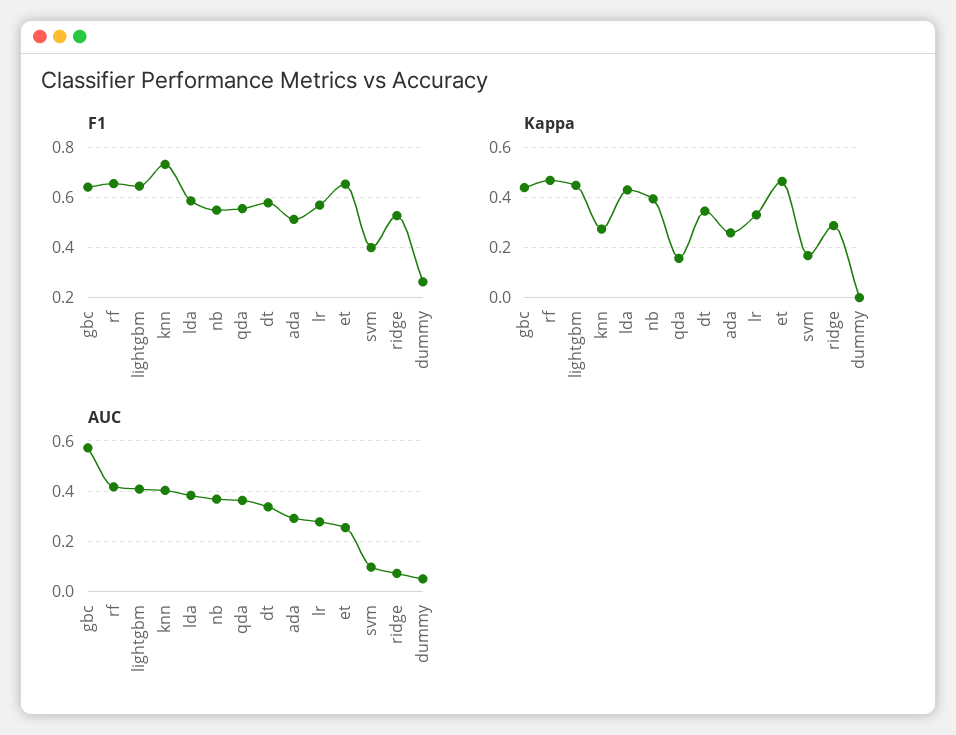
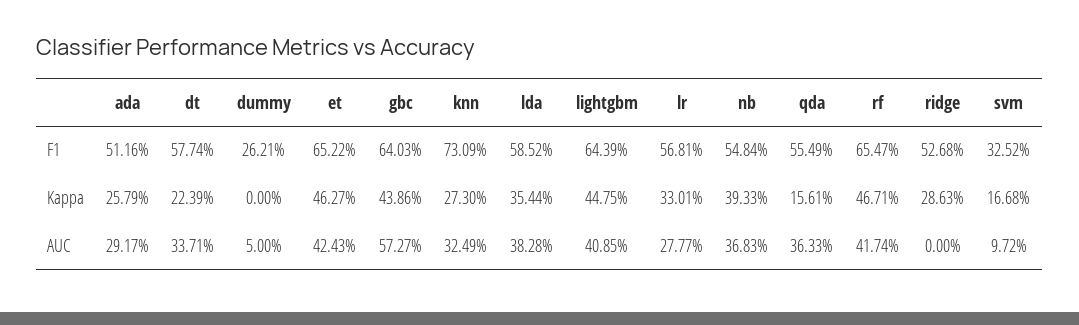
  {
    "F1": {
      "gbc": 0.6403,
      "rf": 0.6547,
      "lightgbm": 0.6439,
      "knn": 0.7309,
      "lda": 0.5852,
      "nb": 0.5484,
      "qda": 0.5549,
      "dt": 0.5774,
      "ada": 0.5116,
      "lr": 0.5681,
      "et": 0.6522,
-     "svm": 0.4,
+     "svm": 0.3252,
      "ridge": 0.5268,
      "dummy": 0.2621
    },
    "Kappa": {
      "gbc": 0.4386,
      "rf": 0.4671,
      "lightgbm": 0.4475,
      "knn": 0.273,
-     "lda": 0.425,
+     "lda": 0.3544,
      "nb": 0.3933,
      "qda": 0.1561,
-     "dt": 0.35,
+     "dt": 0.2239,
      "ada": 0.2579,
      "lr": 0.3301,
      "et": 0.4627,
      "svm": 0.1668,
      "ridge": 0.2863,
      "dummy": 0
    },
    "AUC": {
      "gbc": 0.5727,
      "rf": 0.4174,
      "lightgbm": 0.4085,
-     "knn": 0.4,
+     "knn": 0.3249,
      "lda": 0.3828,
      "nb": 0.3683,
      "qda": 0.3633,
      "dt": 0.3371,
      "ada": 0.2917,
      "lr": 0.2777,
-     "et": 0.25,
+     "et": 0.4243,
      "svm": 0.0972,
-     "ridge": 0.075,
+     "ridge": 0,
      "dummy": 0.05
    }
  }

